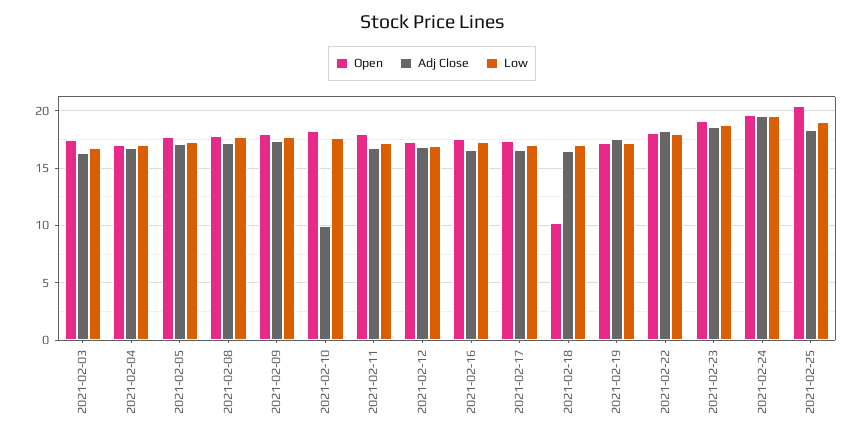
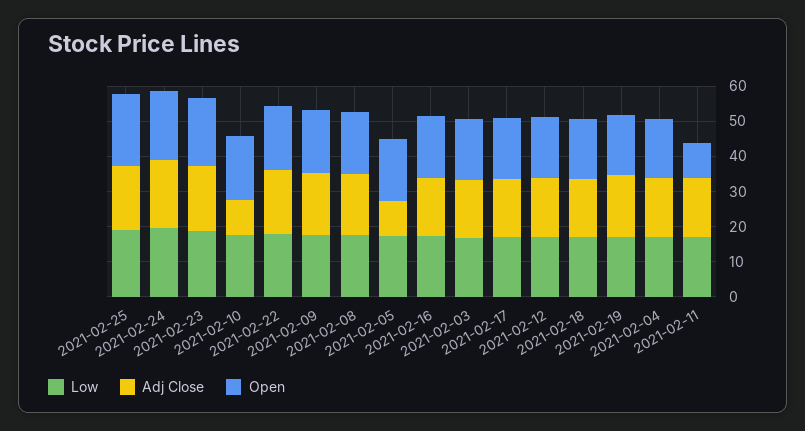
  {
    "Open": {
      "2021-02-03": 17,
      "2021-02-04": 17,
      "2021-02-05": 18,
      "2021-02-08": 18,
      "2021-02-09": 18,
      "2021-02-10": 18,
-     "2021-02-11": 18,
+     "2021-02-11": 10,
      "2021-02-12": 17,
      "2021-02-16": 18,
      "2021-02-17": 17,
-     "2021-02-18": 10,
+     "2021-02-18": 17.5,
      "2021-02-19": 17,
      "2021-02-22": 18,
      "2021-02-23": 19,
      "2021-02-24": 20,
      "2021-02-25": 20
    },
    "Adj Close": {
      "2021-02-03": 16,
      "2021-02-04": 17,
-     "2021-02-05": 17,
+     "2021-02-05": 10,
      "2021-02-08": 17,
      "2021-02-09": 17,
      "2021-02-10": 10,
      "2021-02-11": 17,
      "2021-02-12": 17,
      "2021-02-16": 17,
      "2021-02-17": 17,
      "2021-02-18": 16,
      "2021-02-19": 18,
      "2021-02-22": 18,
      "2021-02-23": 19,
      "2021-02-24": 20,
      "2021-02-25": 18
    },
    "Low": {
      "2021-02-03": 17,
      "2021-02-04": 17,
      "2021-02-05": 17,
      "2021-02-08": 18,
      "2021-02-09": 18,
      "2021-02-10": 18,
      "2021-02-11": 17,
      "2021-02-12": 17,
      "2021-02-16": 17,
      "2021-02-17": 17,
      "2021-02-18": 17,
      "2021-02-19": 17,
      "2021-02-22": 18,
      "2021-02-23": 19,
      "2021-02-24": 20,
      "2021-02-25": 19
    }
  }

